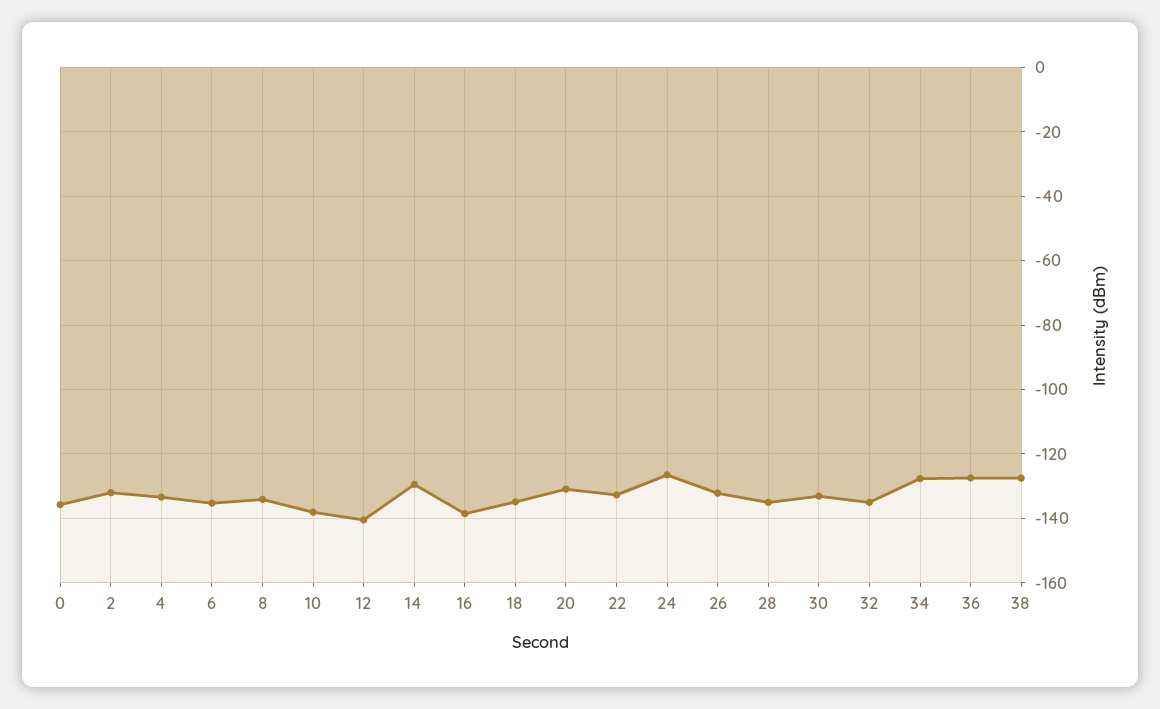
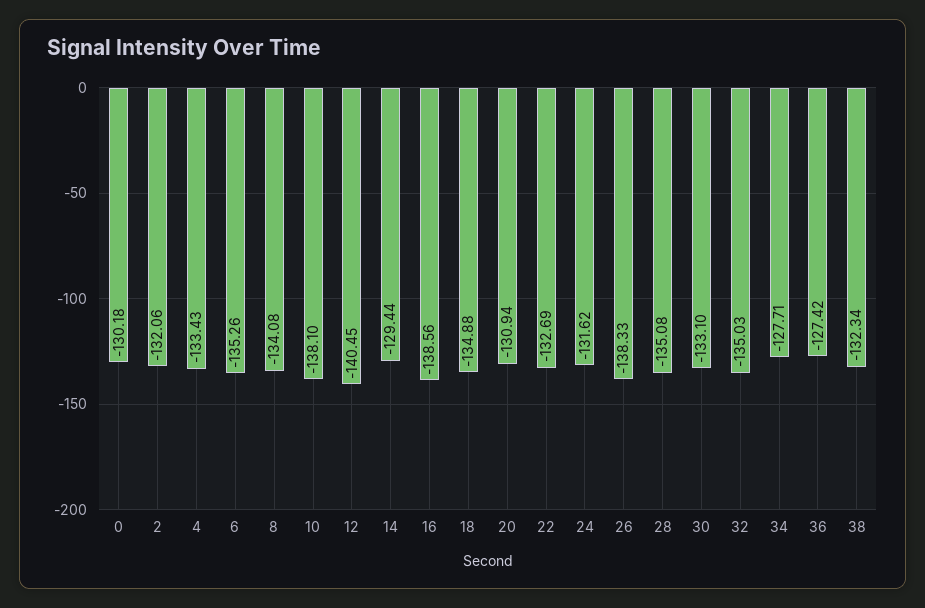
  {
-   "0": -136,
+   "0": -130.18,
    "2": -132.06,
    "4": -133.43,
    "6": -135.26,
    "8": -134.08,
    "10": -138.1,
    "12": -140.45,
    "14": -129.44,
    "16": -138.56,
    "18": -134.88,
    "20": -130.94,
    "22": -132.69,
-   "24": -126,
+   "24": -131.62,
-   "26": -132,
+   "26": -138.33,
    "28": -135.08,
    "30": -133.1,
    "32": -135.03,
    "34": -127.71,
    "36": -127.42,
-   "38": -128
+   "38": -132.34
  }

